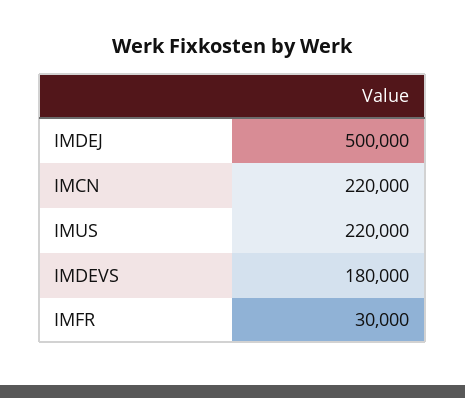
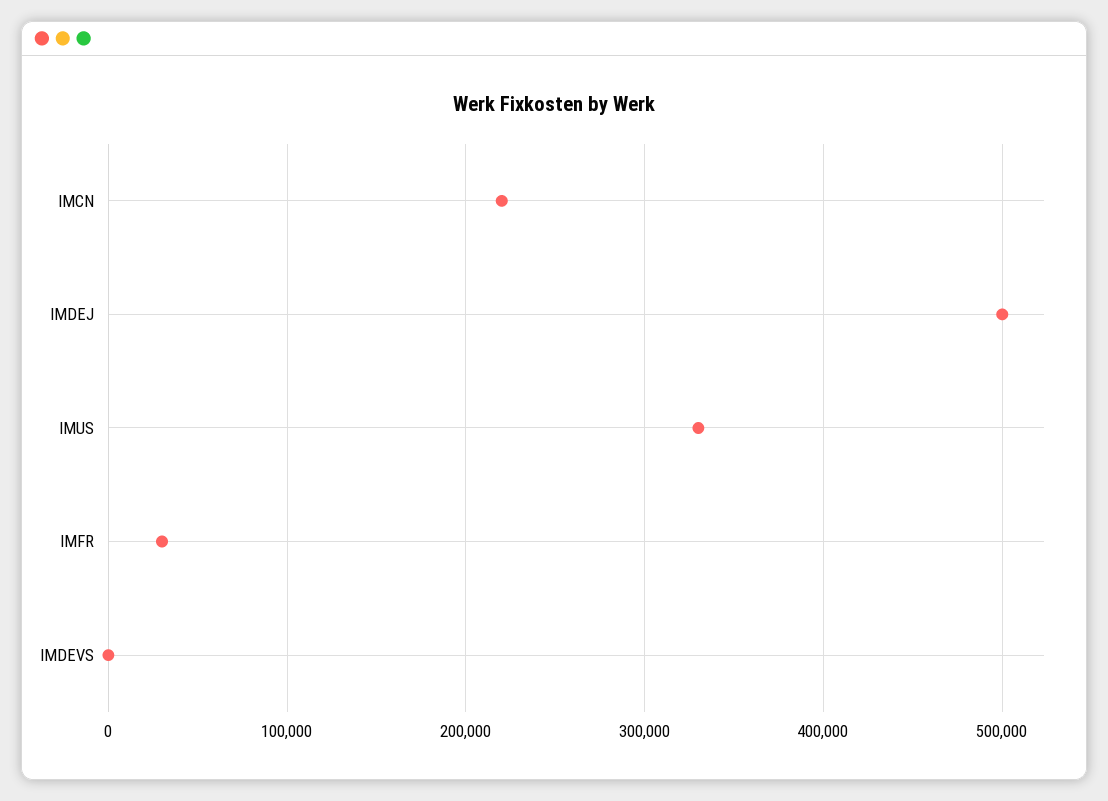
  {
    "IMDEJ": 500000,
    "IMCN": 220000,
-   "IMUS": 220000,
+   "IMUS": 330000,
-   "IMDEVS": 180000,
+   "IMDEVS": 0,
    "IMFR": 30000
  }

